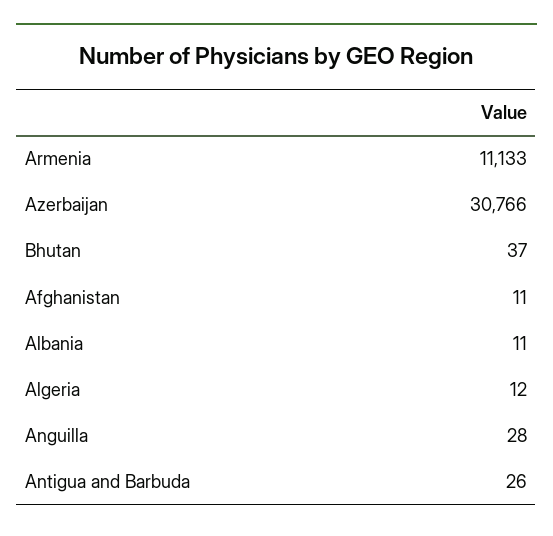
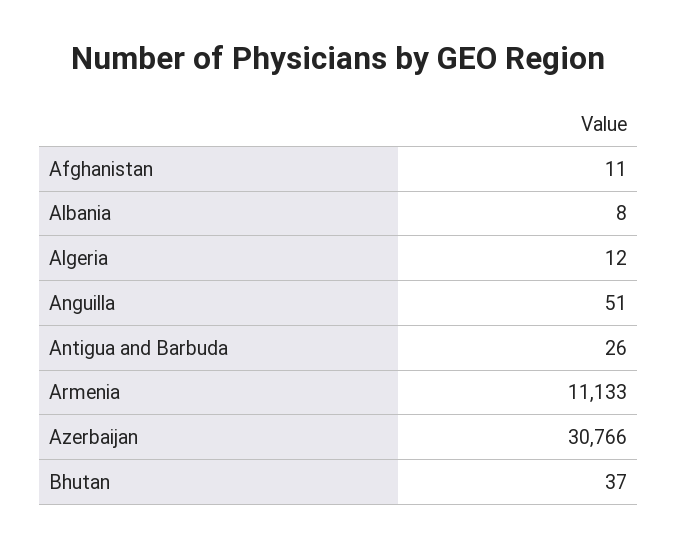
  {
    "Armenia": 11133,
    "Azerbaijan": 30766,
    "Bhutan": 37,
    "Afghanistan": 11,
-   "Albania": 11,
+   "Albania": 8,
    "Algeria": 12,
-   "Anguilla": 28,
+   "Anguilla": 51,
    "Antigua and Barbuda": 26
  }

